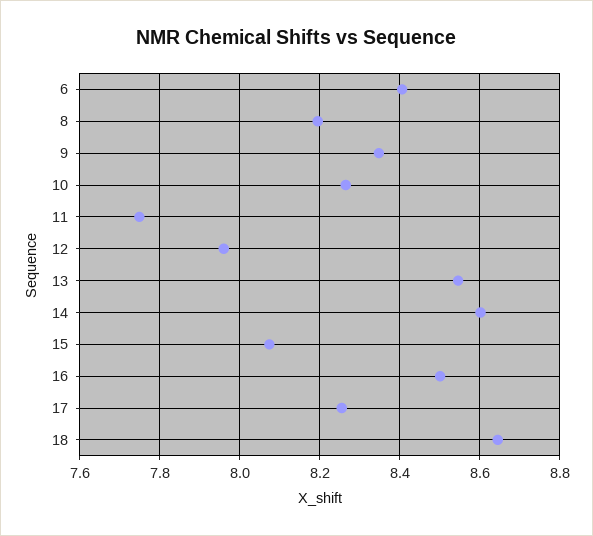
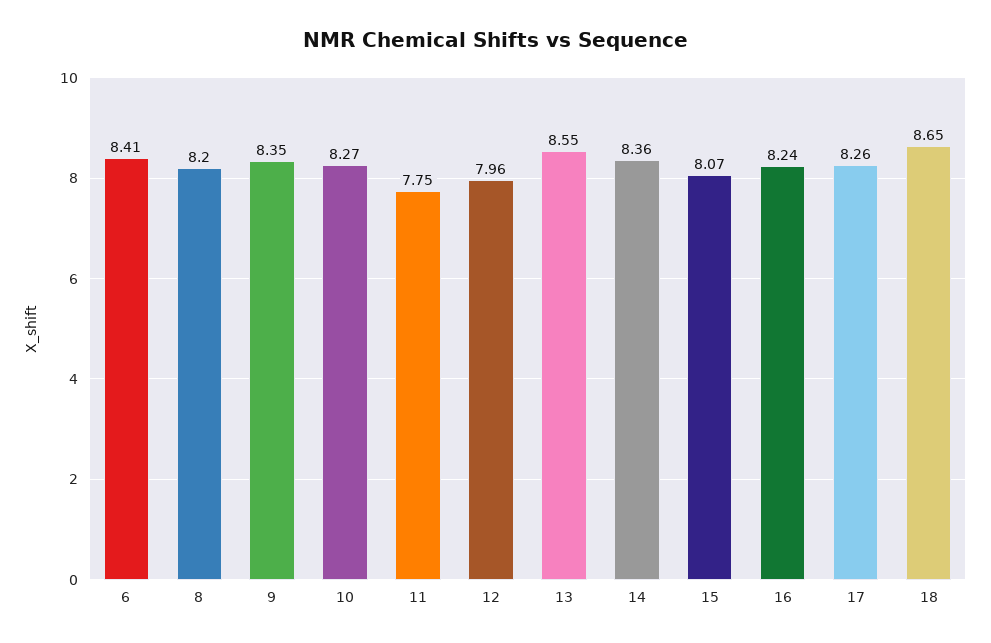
  {
    "6": 8.41,
    "8": 8.2,
    "9": 8.35,
    "10": 8.27,
    "11": 7.75,
    "12": 7.96,
    "13": 8.55,
-   "14": 8.6,
+   "14": 8.36,
    "15": 8.07,
-   "16": 8.5,
+   "16": 8.24,
    "17": 8.26,
    "18": 8.65
  }

